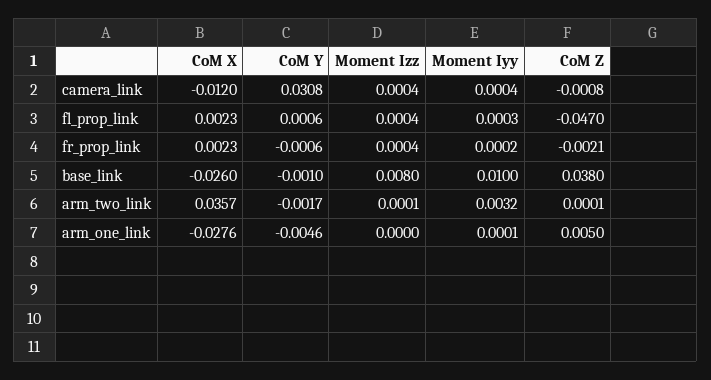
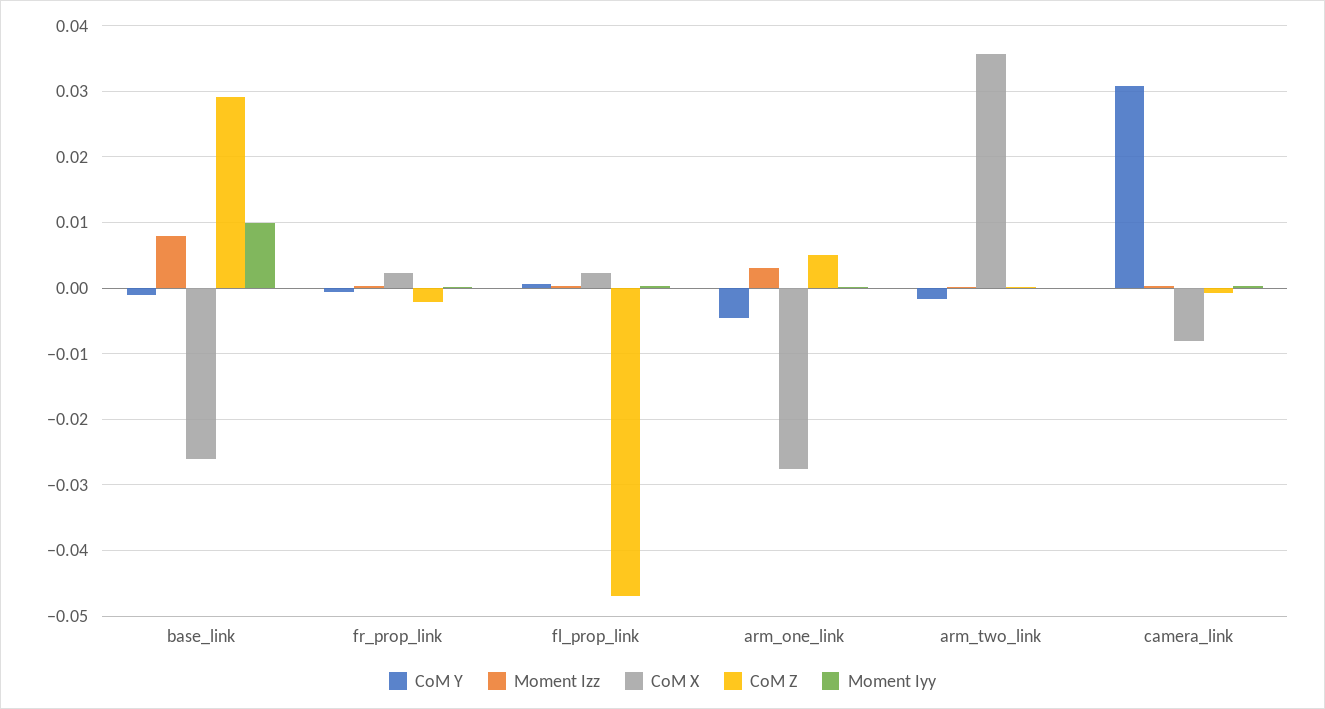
  {
    "CoM X": {
-     "camera_link": -0.012,
+     "camera_link": -0.008,
      "fl_prop_link": 0.0023,
      "fr_prop_link": 0.0023,
      "base_link": -0.026,
      "arm_two_link": 0.0357,
      "arm_one_link": -0.0276
    },
    "CoM Y": {
      "camera_link": 0.0308,
      "fl_prop_link": 0.0006,
      "fr_prop_link": -0.0006,
      "base_link": -0.001,
      "arm_two_link": -0.0017,
      "arm_one_link": -0.0046
    },
    "Moment Izz": {
      "camera_link": 0.0004,
      "fl_prop_link": 0.0004,
      "fr_prop_link": 0.0004,
      "base_link": 0.008,
      "arm_two_link": 0.0001,
-     "arm_one_link": 0
+     "arm_one_link": 0.003
    },
    "Moment Iyy": {
      "camera_link": 0.0004,
      "fl_prop_link": 0.0003,
      "fr_prop_link": 0.0002,
      "base_link": 0.01,
-     "arm_two_link": 0.0032,
+     "arm_two_link": 0,
      "arm_one_link": 0.0001
    },
    "CoM Z": {
      "camera_link": -0.0008,
      "fl_prop_link": -0.047,
      "fr_prop_link": -0.0021,
-     "base_link": 0.038,
+     "base_link": 0.029,
      "arm_two_link": 0.0001,
      "arm_one_link": 0.005
    }
  }

